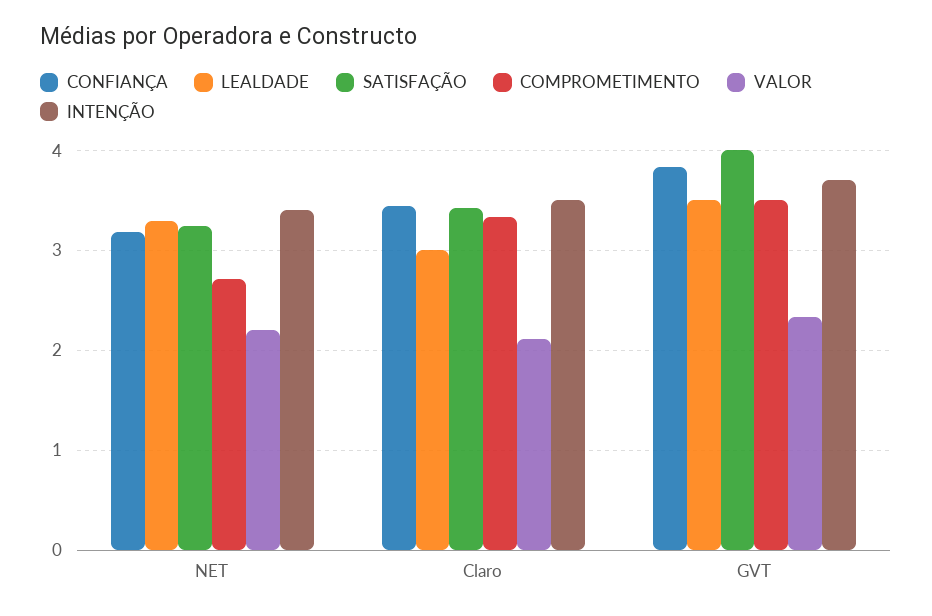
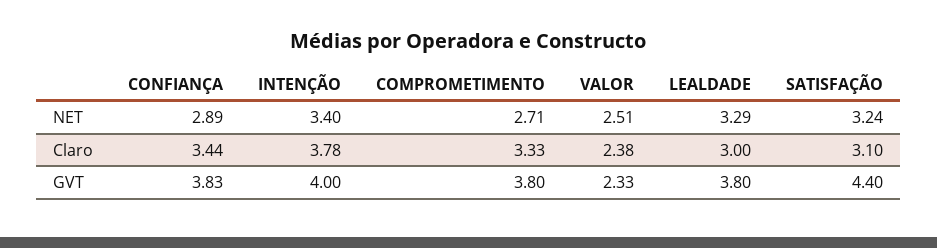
  {
    "CONFIANÇA": {
-     "NET": 3.2,
+     "NET": 2.89,
      "Claro": 3.44,
      "GVT": 3.83
    },
    "LEALDADE": {
      "NET": 3.29,
      "Claro": 3,
-     "GVT": 3.5
+     "GVT": 3.8
    },
    "SATISFAÇÃO": {
      "NET": 3.24,
-     "Claro": 3.4,
+     "Claro": 3.1,
-     "GVT": 4
+     "GVT": 4.4
    },
    "COMPROMETIMENTO": {
      "NET": 2.71,
      "Claro": 3.33,
-     "GVT": 3.5
+     "GVT": 3.8
    },
    "VALOR": {
-     "NET": 2.2,
+     "NET": 2.51,
-     "Claro": 2.1,
+     "Claro": 2.38,
      "GVT": 2.33
    },
    "INTENÇÃO": {
      "NET": 3.4,
-     "Claro": 3.5,
+     "Claro": 3.78,
-     "GVT": 3.7
+     "GVT": 4
    }
  }

